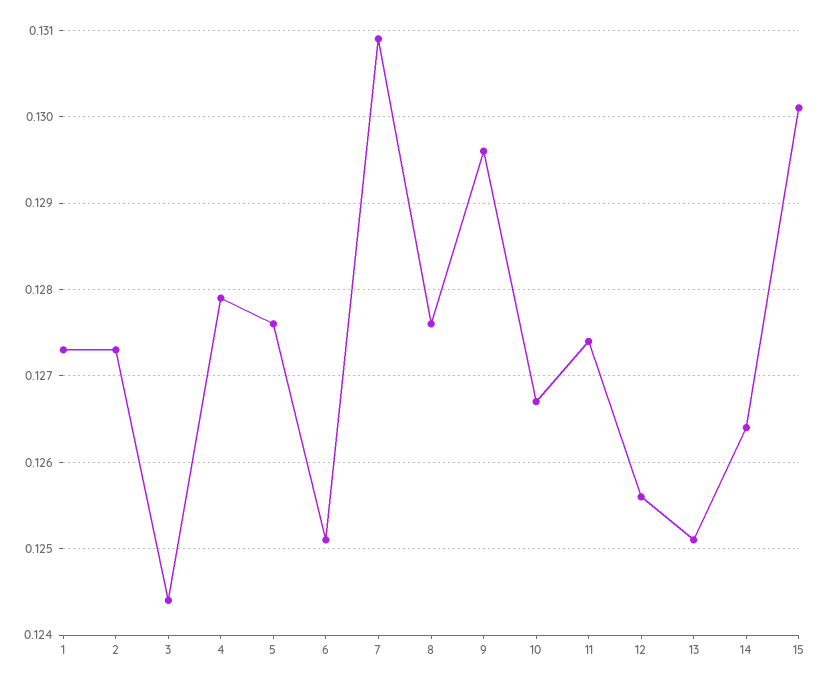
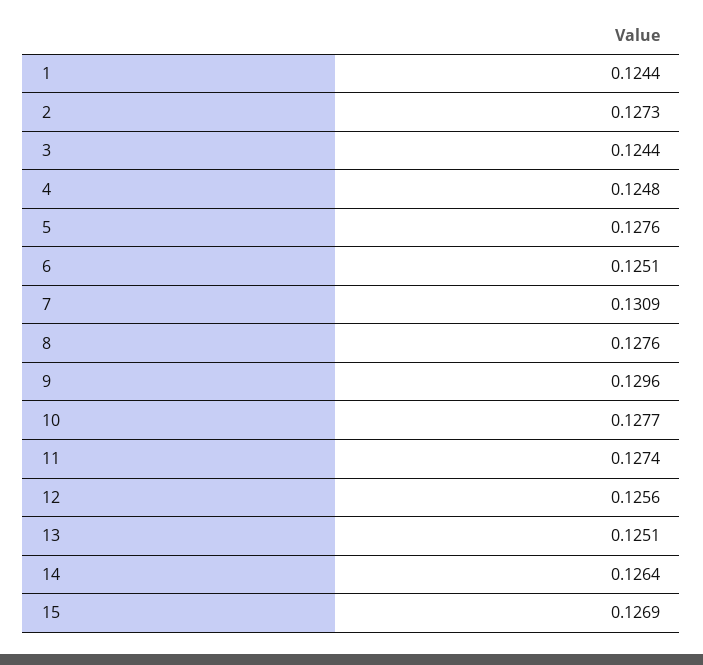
  {
-   "1": 0.1273,
+   "1": 0.1244,
    "2": 0.1273,
    "3": 0.1244,
-   "4": 0.1279,
+   "4": 0.1248,
    "5": 0.1276,
    "6": 0.1251,
    "7": 0.1309,
    "8": 0.1276,
    "9": 0.1296,
-   "10": 0.1267,
+   "10": 0.1277,
    "11": 0.1274,
    "12": 0.1256,
    "13": 0.1251,
    "14": 0.1264,
-   "15": 0.1301
+   "15": 0.1269
  }

